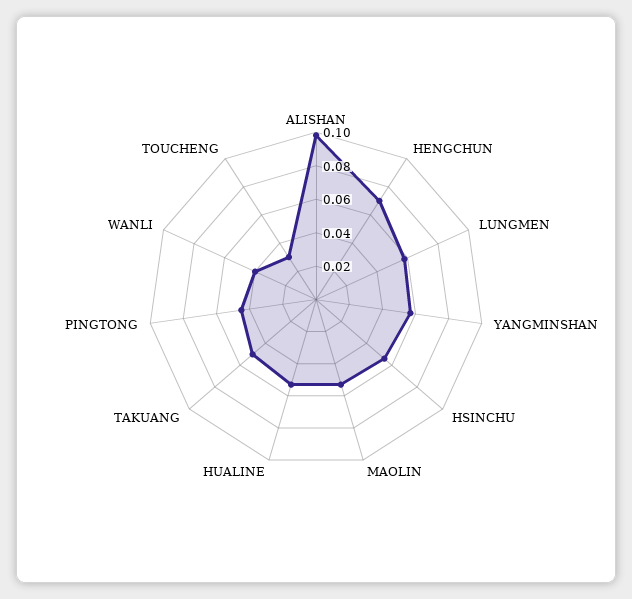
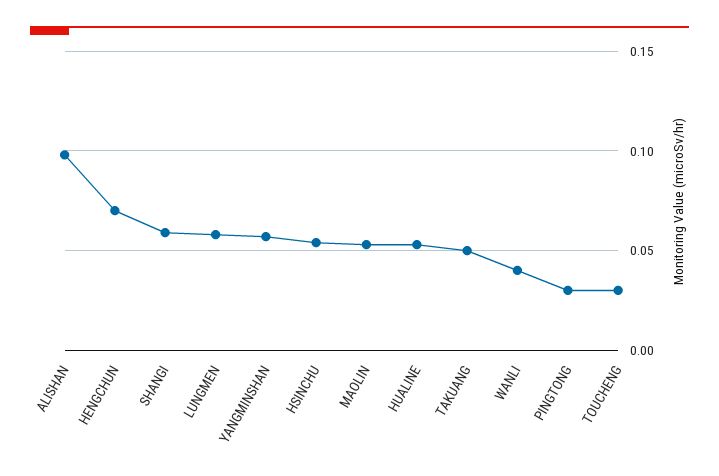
  {
    "ALISHAN": 0.1,
    "HENGCHUN": 0.07,
    "LUNGMEN": 0.06,
    "YANGMINSHAN": 0.055,
    "HSINCHU": 0.055,
    "MAOLIN": 0.055,
    "HUALINE": 0.055,
    "TAKUANG": 0.05,
-   "PINGTONG": 0.045,
+   "PINGTONG": 0.03,
    "WANLI": 0.04,
-   "TOUCHENG": 0.03
+   "TOUCHENG": 0.03,
+   "SHANGI": 0.06
  }

